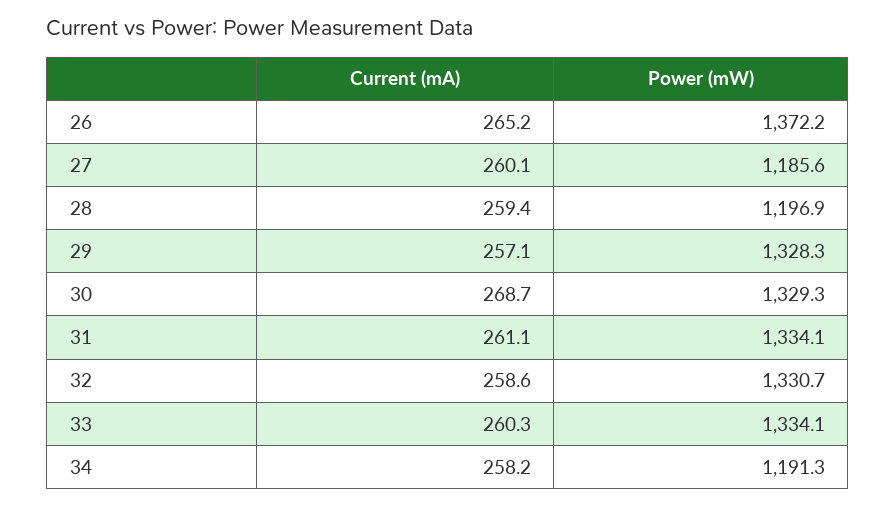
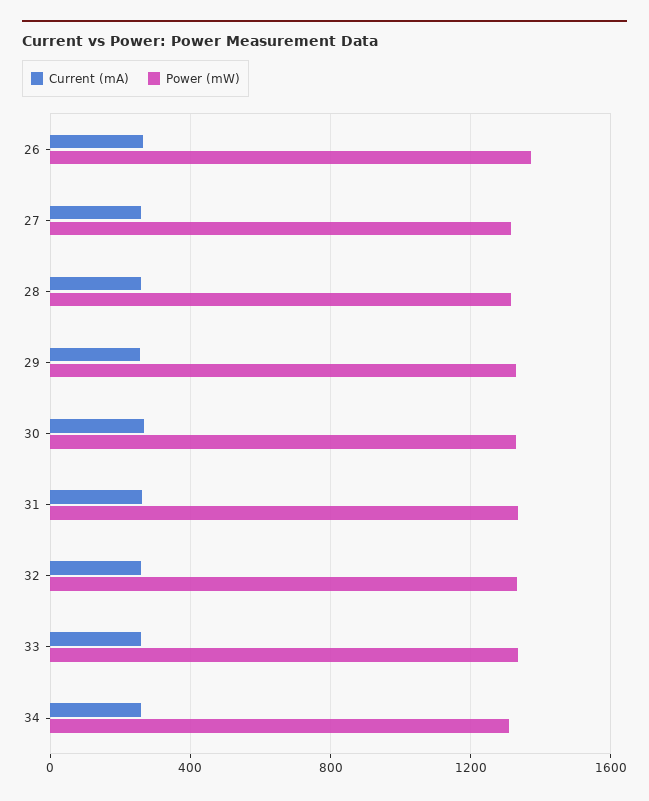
  {
    "Current (mA)": {
      "26": 265.2,
      "27": 260.1,
      "28": 259.4,
      "29": 257.1,
      "30": 268.7,
      "31": 261.1,
      "32": 258.6,
      "33": 260.3,
      "34": 258.2
    },
    "Power (mW)": {
      "26": 1372.2,
-     "27": 1185.6,
+     "27": 1300,
-     "28": 1196.9,
+     "28": 1300,
      "29": 1328.3,
      "30": 1329.3,
      "31": 1334.1,
      "32": 1330.7,
      "33": 1334.1,
-     "34": 1191.3
+     "34": 1300
    }
  }

